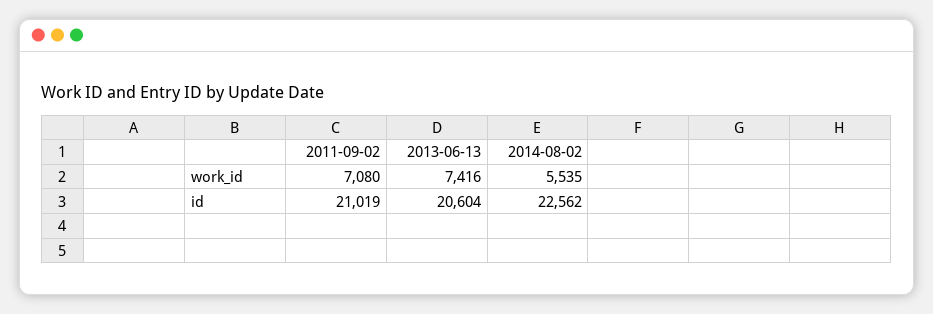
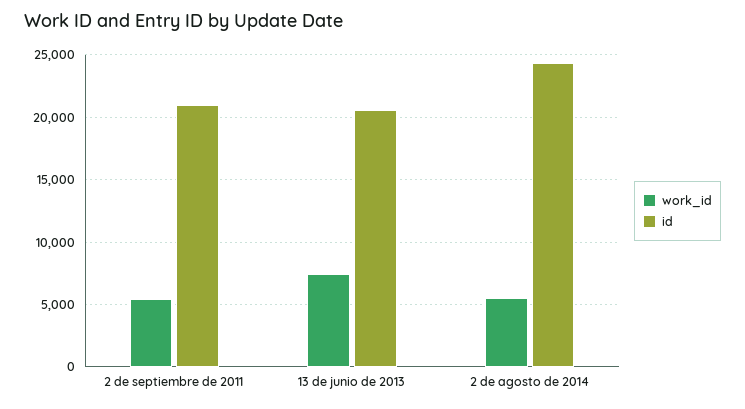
  {
    "work_id": {
-     "2011-09-02": 7080,
+     "2011-09-02": 5500,
      "2013-06-13": 7416,
      "2014-08-02": 5535
    },
    "id": {
      "2011-09-02": 21019,
      "2013-06-13": 20604,
-     "2014-08-02": 22562
+     "2014-08-02": 24500
    }
  }

